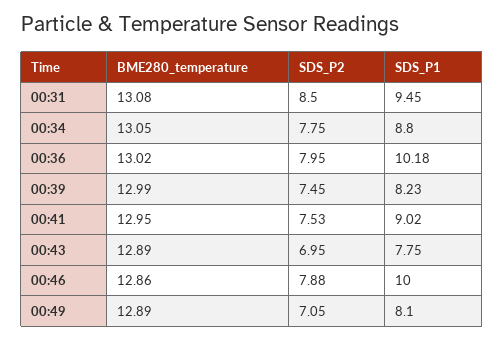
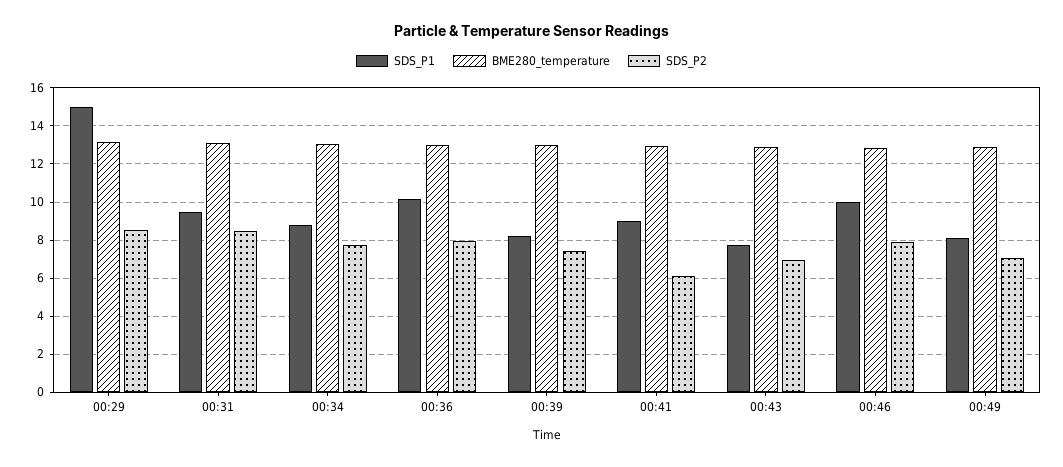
  {
    "BME280_temperature": {
      "00:31": 13.08,
      "00:34": 13.05,
      "00:36": 13.02,
      "00:39": 12.99,
      "00:41": 12.95,
      "00:43": 12.89,
      "00:46": 12.86,
-     "00:49": 12.89
+     "00:49": 12.89,
+     "00:29": 13
    },
    "SDS_P2": {
      "00:31": 8.5,
      "00:34": 7.75,
      "00:36": 7.95,
      "00:39": 7.45,
-     "00:41": 7.53,
+     "00:41": 6,
      "00:43": 6.95,
      "00:46": 7.88,
-     "00:49": 7.05
+     "00:49": 7.05,
+     "00:29": 8.5
    },
    "SDS_P1": {
      "00:31": 9.45,
      "00:34": 8.8,
      "00:36": 10.18,
      "00:39": 8.23,
      "00:41": 9.02,
      "00:43": 7.75,
      "00:46": 10,
-     "00:49": 8.1
+     "00:49": 8.1,
+     "00:29": 15
    }
  }

